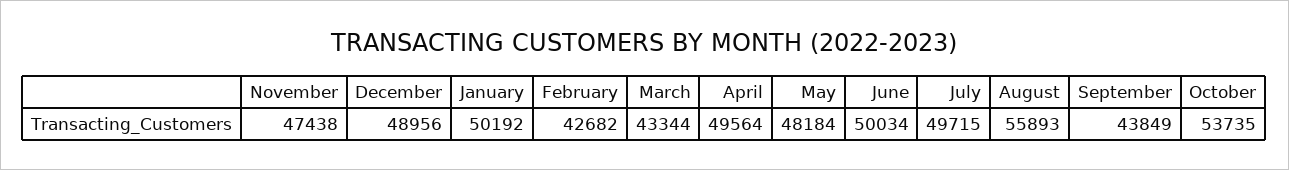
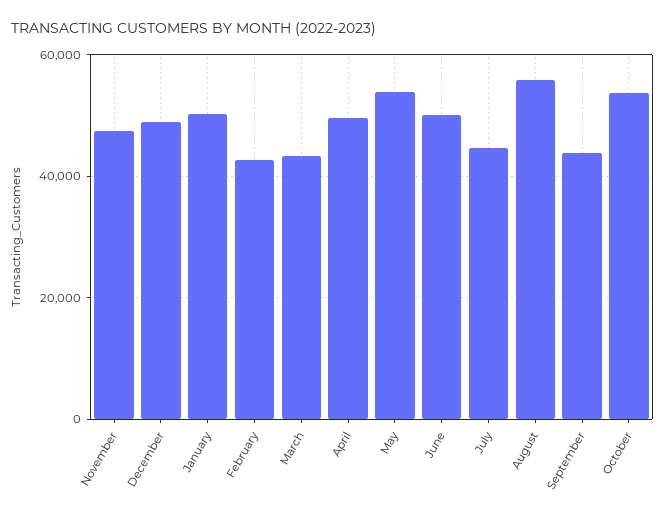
  {
    "November": 47438,
    "December": 48956,
    "January": 50192,
    "February": 42682,
    "March": 43344,
    "April": 49564,
-   "May": 48184,
+   "May": 54000,
    "June": 50034,
-   "July": 49715,
+   "July": 44000,
    "August": 55893,
    "September": 43849,
    "October": 53735
  }

